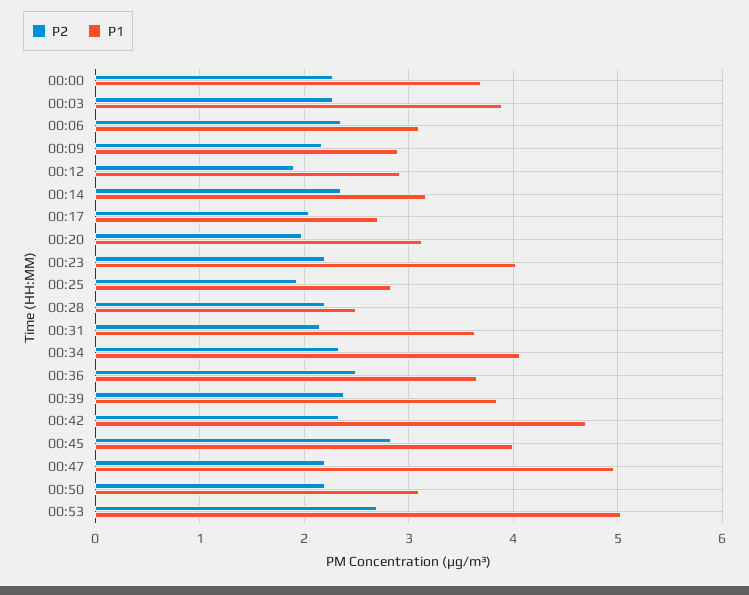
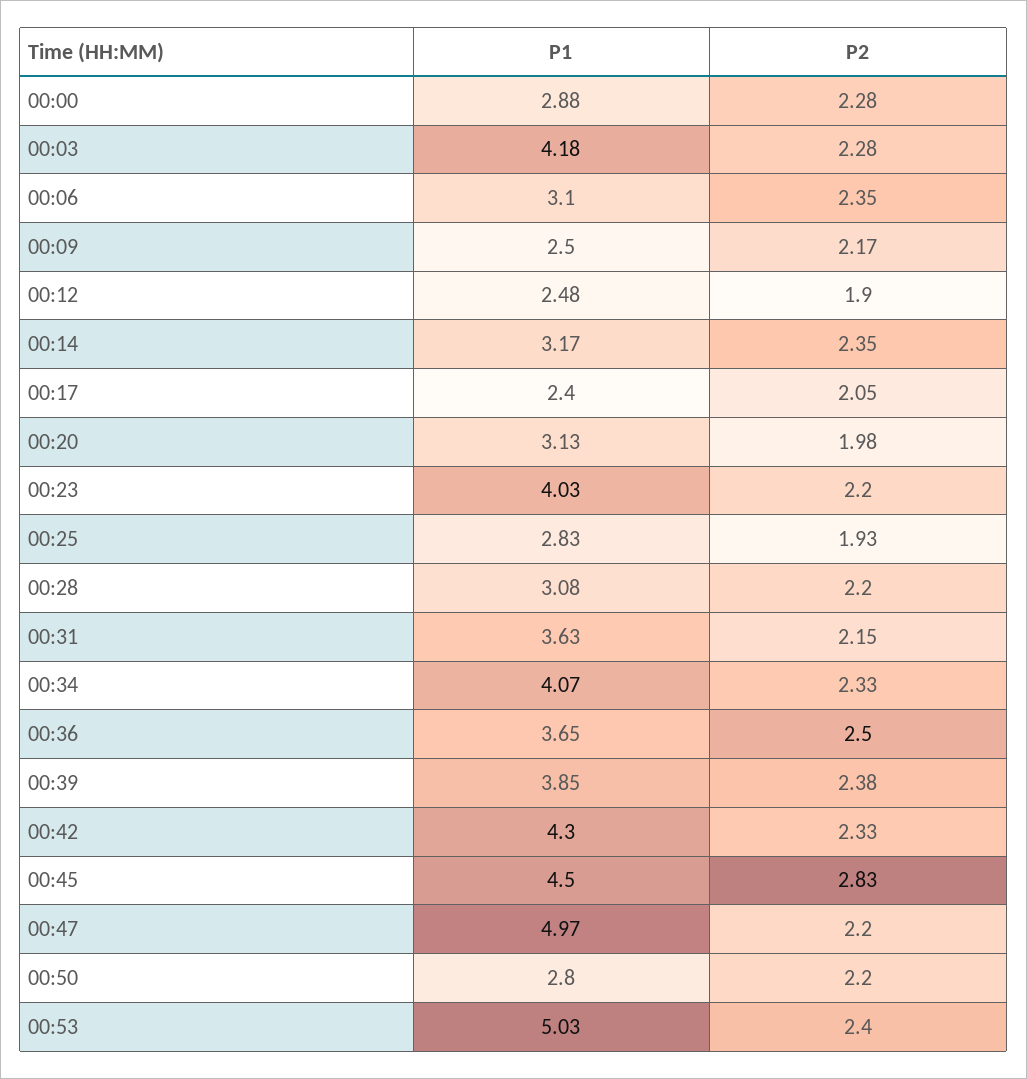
  {
    "P2": {
      "00:00": 2.28,
      "00:03": 2.28,
      "00:06": 2.35,
      "00:09": 2.17,
      "00:12": 1.9,
      "00:14": 2.35,
      "00:17": 2.05,
      "00:20": 1.98,
      "00:23": 2.2,
      "00:25": 1.93,
      "00:28": 2.2,
      "00:31": 2.15,
      "00:34": 2.33,
      "00:36": 2.5,
      "00:39": 2.38,
      "00:42": 2.33,
      "00:45": 2.83,
      "00:47": 2.2,
      "00:50": 2.2,
-     "00:53": 2.7
+     "00:53": 2.4
    },
    "P1": {
-     "00:00": 3.7,
+     "00:00": 2.88,
-     "00:03": 3.9,
+     "00:03": 4.18,
      "00:06": 3.1,
-     "00:09": 2.9,
+     "00:09": 2.5,
-     "00:12": 2.9,
+     "00:12": 2.48,
      "00:14": 3.17,
-     "00:17": 2.7,
+     "00:17": 2.4,
      "00:20": 3.13,
      "00:23": 4.03,
      "00:25": 2.83,
-     "00:28": 2.5,
+     "00:28": 3.08,
      "00:31": 3.63,
      "00:34": 4.07,
      "00:36": 3.65,
      "00:39": 3.85,
-     "00:42": 4.7,
+     "00:42": 4.3,
-     "00:45": 4,
+     "00:45": 4.5,
      "00:47": 4.97,
-     "00:50": 3.1,
+     "00:50": 2.8,
      "00:53": 5.03
    }
  }

